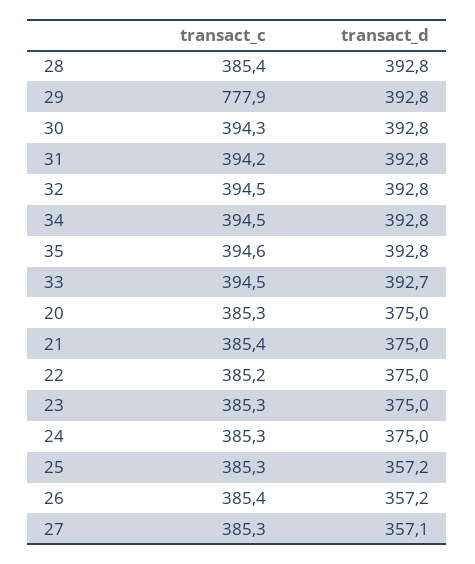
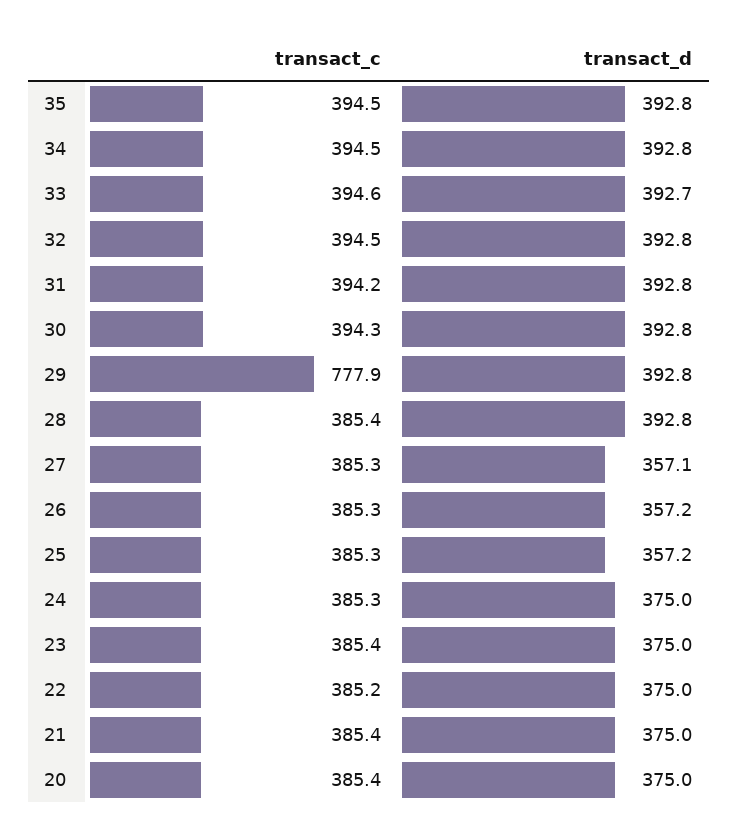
  {
    "transact_c": {
      "28": 385.4,
      "29": 777.9,
      "30": 394.3,
      "31": 394.2,
      "32": 394.5,
      "34": 394.5,
-     "35": 394.6,
+     "35": 394.5,
-     "33": 394.5,
+     "33": 394.6,
-     "20": 385.3,
+     "20": 385.4,
      "21": 385.4,
      "22": 385.2,
-     "23": 385.3,
+     "23": 385.4,
      "24": 385.3,
      "25": 385.3,
-     "26": 385.4,
+     "26": 385.3,
      "27": 385.3
    },
    "transact_d": {
      "28": 392.8,
      "29": 392.8,
      "30": 392.8,
      "31": 392.8,
      "32": 392.8,
      "34": 392.8,
      "35": 392.8,
      "33": 392.7,
      "20": 375,
      "21": 375,
      "22": 375,
      "23": 375,
      "24": 375,
      "25": 357.2,
      "26": 357.2,
      "27": 357.1
    }
  }

